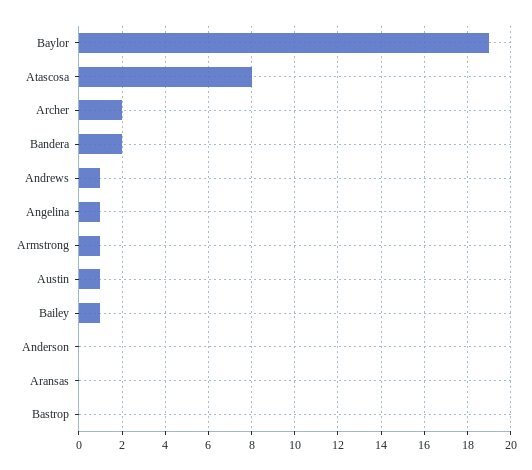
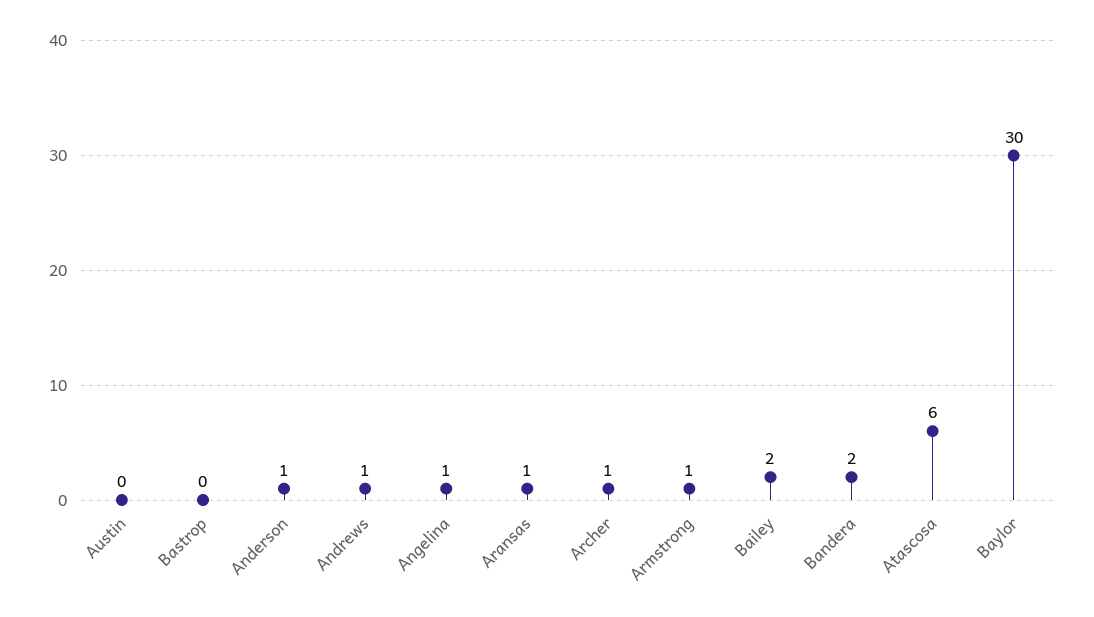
  {
-   "Baylor": 19,
+   "Baylor": 30,
-   "Atascosa": 8,
+   "Atascosa": 6,
-   "Archer": 2,
+   "Archer": 1,
    "Bandera": 2,
    "Andrews": 1,
    "Angelina": 1,
    "Armstrong": 1,
-   "Austin": 1,
+   "Austin": 0,
-   "Bailey": 1,
+   "Bailey": 2,
-   "Anderson": 0,
+   "Anderson": 1,
-   "Aransas": 0,
+   "Aransas": 1,
    "Bastrop": 0
  }

